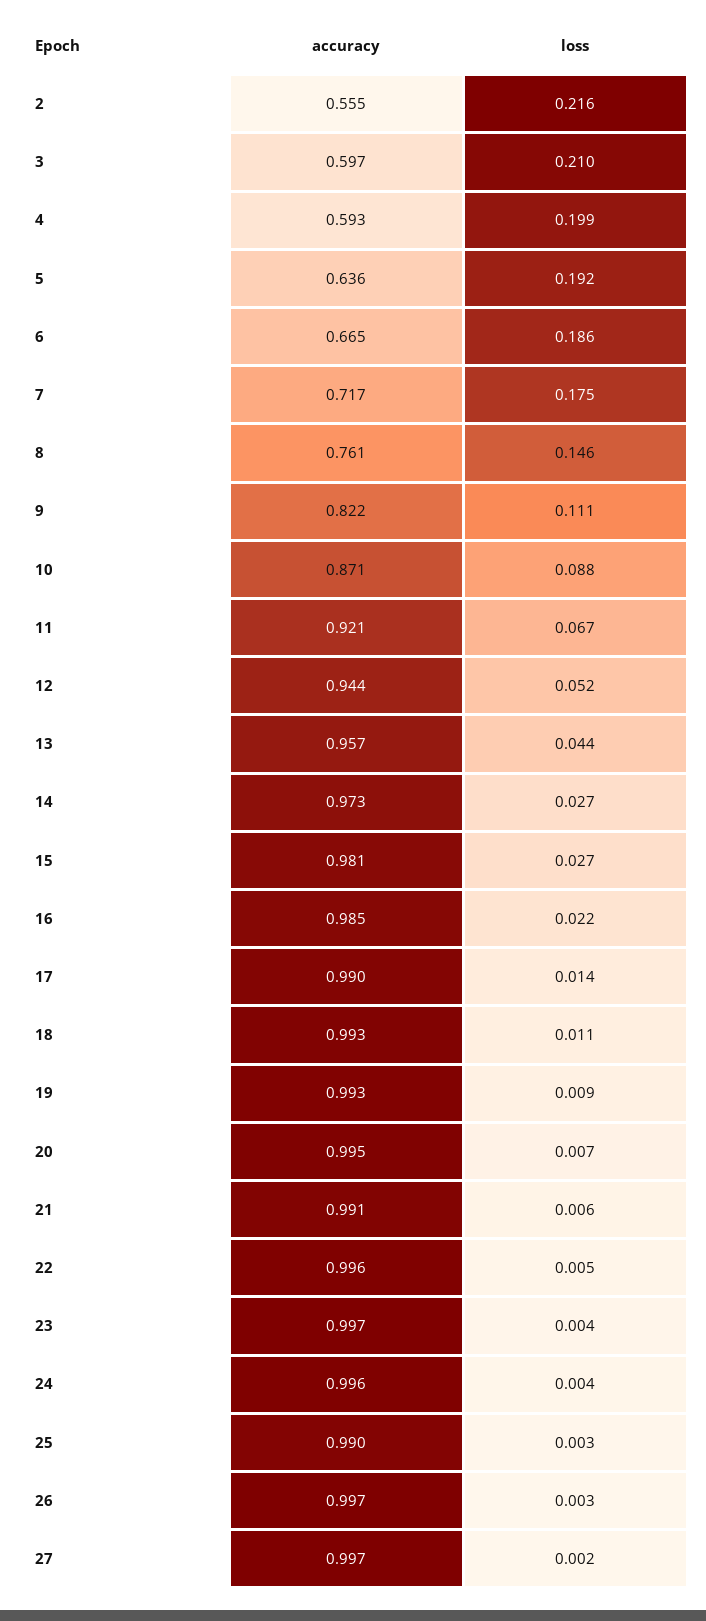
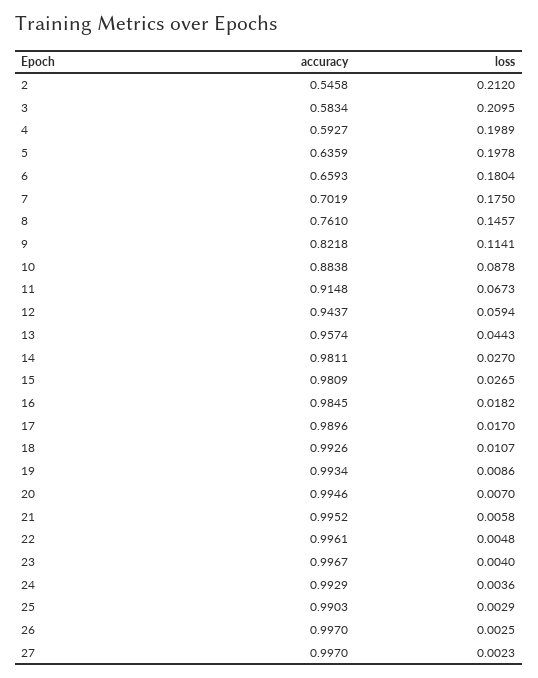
  {
    "accuracy": {
-     "2": 0.555,
+     "2": 0.5458,
-     "3": 0.597,
+     "3": 0.5834,
      "4": 0.5927,
      "5": 0.6359,
-     "6": 0.665,
+     "6": 0.6593,
-     "7": 0.717,
+     "7": 0.7019,
      "8": 0.761,
      "9": 0.8218,
-     "10": 0.871,
+     "10": 0.8838,
-     "11": 0.921,
+     "11": 0.9148,
      "12": 0.9437,
      "13": 0.9574,
-     "14": 0.973,
+     "14": 0.9811,
      "15": 0.9809,
      "16": 0.9845,
      "17": 0.9896,
      "18": 0.9926,
      "19": 0.9934,
      "20": 0.9946,
-     "21": 0.991,
+     "21": 0.9952,
      "22": 0.9961,
      "23": 0.9967,
-     "24": 0.996,
+     "24": 0.9929,
      "25": 0.9903,
      "26": 0.997,
      "27": 0.997
    },
    "loss": {
-     "2": 0.216,
+     "2": 0.212,
      "3": 0.2095,
      "4": 0.1989,
-     "5": 0.192,
+     "5": 0.1978,
-     "6": 0.186,
+     "6": 0.1804,
      "7": 0.175,
      "8": 0.1457,
-     "9": 0.111,
+     "9": 0.1141,
      "10": 0.0878,
      "11": 0.0673,
-     "12": 0.052,
+     "12": 0.0594,
      "13": 0.0443,
      "14": 0.027,
      "15": 0.0265,
-     "16": 0.022,
+     "16": 0.0182,
-     "17": 0.014,
+     "17": 0.017,
      "18": 0.0107,
      "19": 0.0086,
      "20": 0.007,
      "21": 0.0058,
      "22": 0.0048,
      "23": 0.004,
      "24": 0.0036,
      "25": 0.0029,
      "26": 0.0025,
      "27": 0.0023
    }
  }

